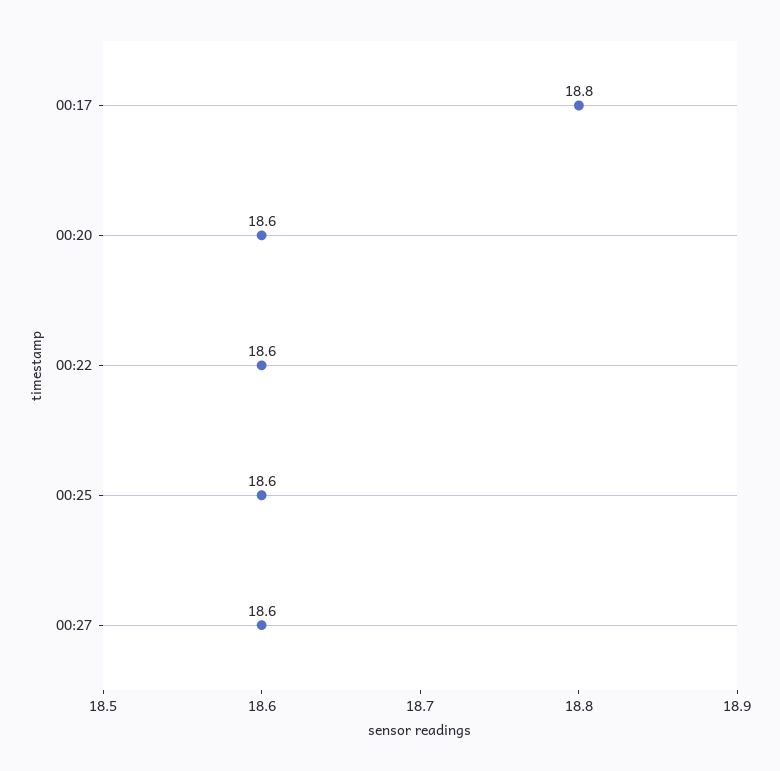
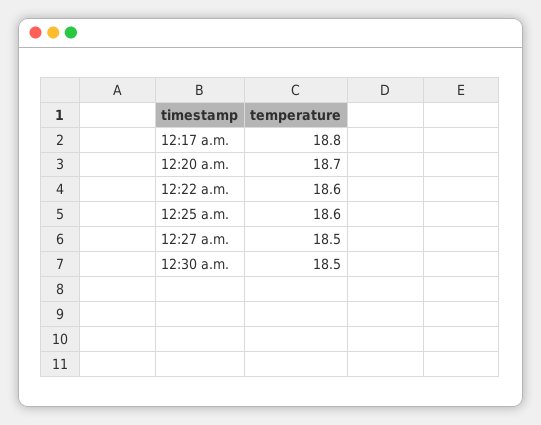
  {
    "00:17": 18.8,
-   "00:20": 18.6,
+   "00:20": 18.7,
    "00:22": 18.6,
    "00:25": 18.6,
-   "00:27": 18.6
+   "00:27": 18.5,
+   "12:30 a.m.": 18.5
  }

